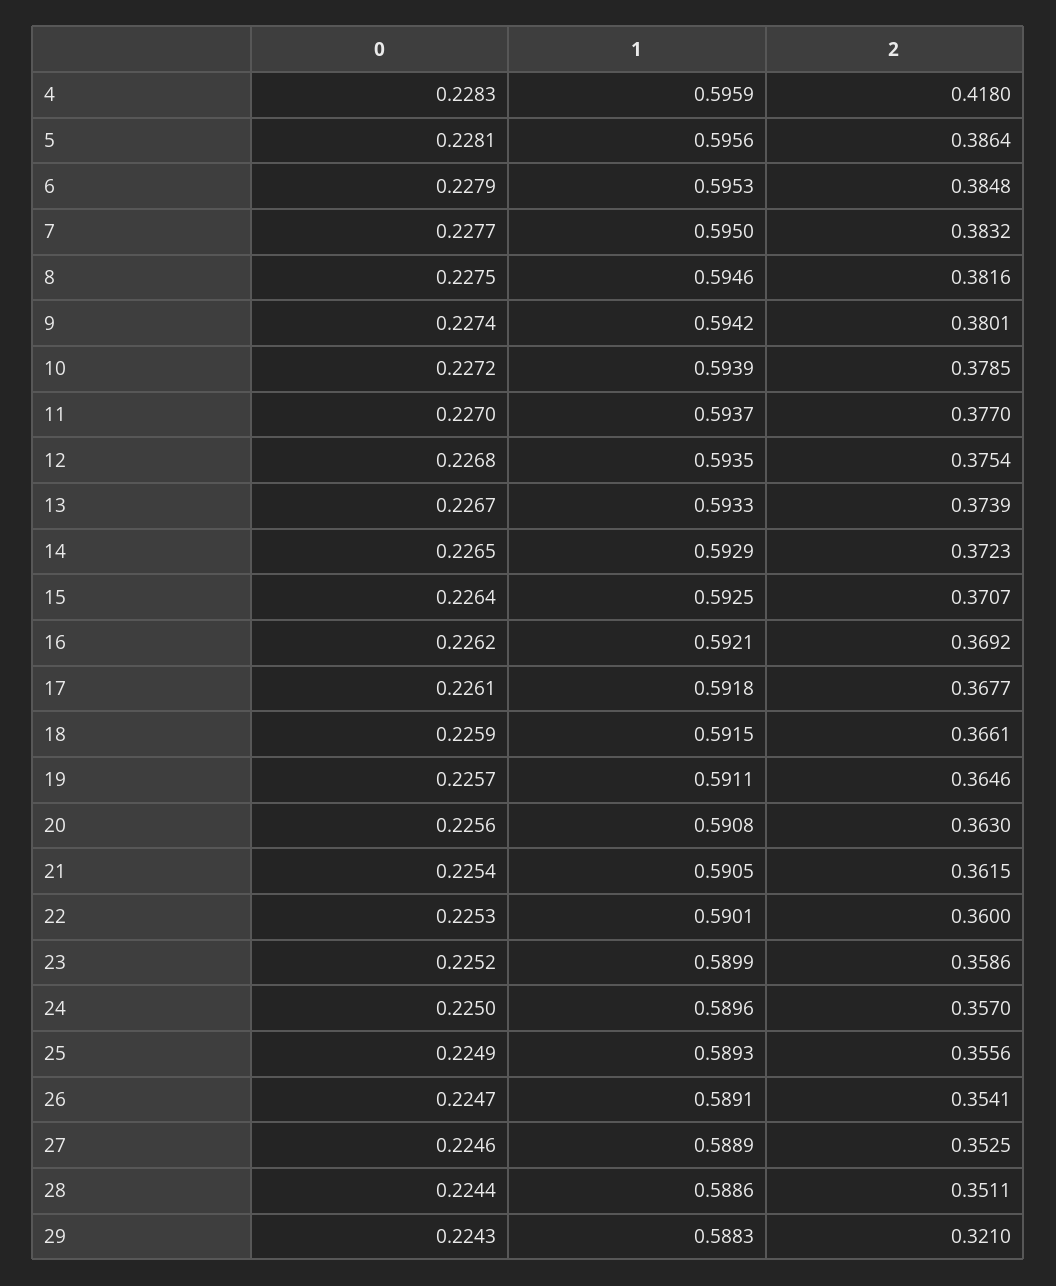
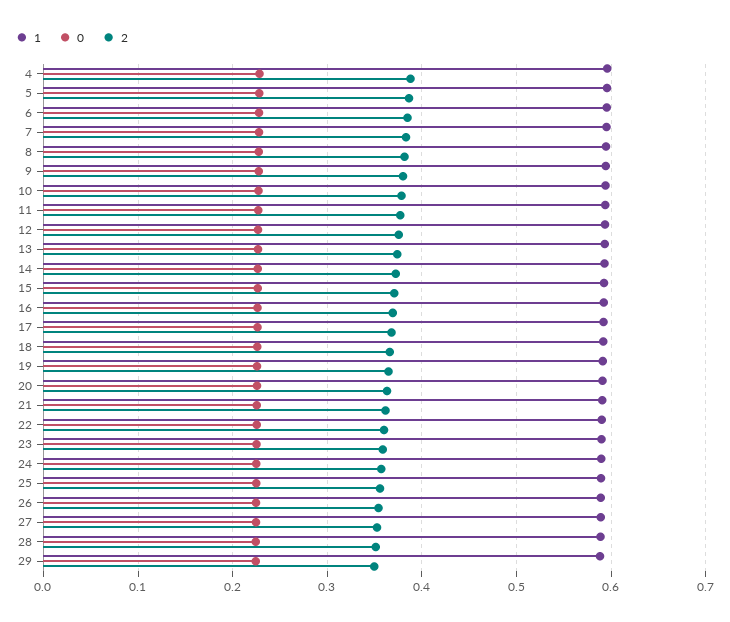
  {
    "0": {
      "4": 0.2283,
      "5": 0.2281,
      "6": 0.2279,
      "7": 0.2277,
      "8": 0.2275,
      "9": 0.2274,
      "10": 0.2272,
      "11": 0.227,
      "12": 0.2268,
      "13": 0.2267,
      "14": 0.2265,
      "15": 0.2264,
      "16": 0.2262,
      "17": 0.2261,
      "18": 0.2259,
      "19": 0.2257,
      "20": 0.2256,
      "21": 0.2254,
      "22": 0.2253,
      "23": 0.2252,
      "24": 0.225,
      "25": 0.2249,
      "26": 0.2247,
      "27": 0.2246,
      "28": 0.2244,
      "29": 0.2243
    },
    "1": {
      "4": 0.5959,
      "5": 0.5956,
      "6": 0.5953,
      "7": 0.595,
      "8": 0.5946,
      "9": 0.5942,
      "10": 0.5939,
      "11": 0.5937,
      "12": 0.5935,
      "13": 0.5933,
      "14": 0.5929,
      "15": 0.5925,
      "16": 0.5921,
      "17": 0.5918,
      "18": 0.5915,
      "19": 0.5911,
      "20": 0.5908,
      "21": 0.5905,
      "22": 0.5901,
      "23": 0.5899,
      "24": 0.5896,
      "25": 0.5893,
      "26": 0.5891,
      "27": 0.5889,
      "28": 0.5886,
      "29": 0.5883
    },
    "2": {
-     "4": 0.418,
+     "4": 0.39,
      "5": 0.3864,
      "6": 0.3848,
      "7": 0.3832,
      "8": 0.3816,
      "9": 0.3801,
      "10": 0.3785,
      "11": 0.377,
      "12": 0.3754,
      "13": 0.3739,
      "14": 0.3723,
      "15": 0.3707,
      "16": 0.3692,
      "17": 0.3677,
      "18": 0.3661,
      "19": 0.3646,
      "20": 0.363,
      "21": 0.3615,
      "22": 0.36,
      "23": 0.3586,
      "24": 0.357,
      "25": 0.3556,
      "26": 0.3541,
      "27": 0.3525,
      "28": 0.3511,
-     "29": 0.321
+     "29": 0.35
    }
  }

